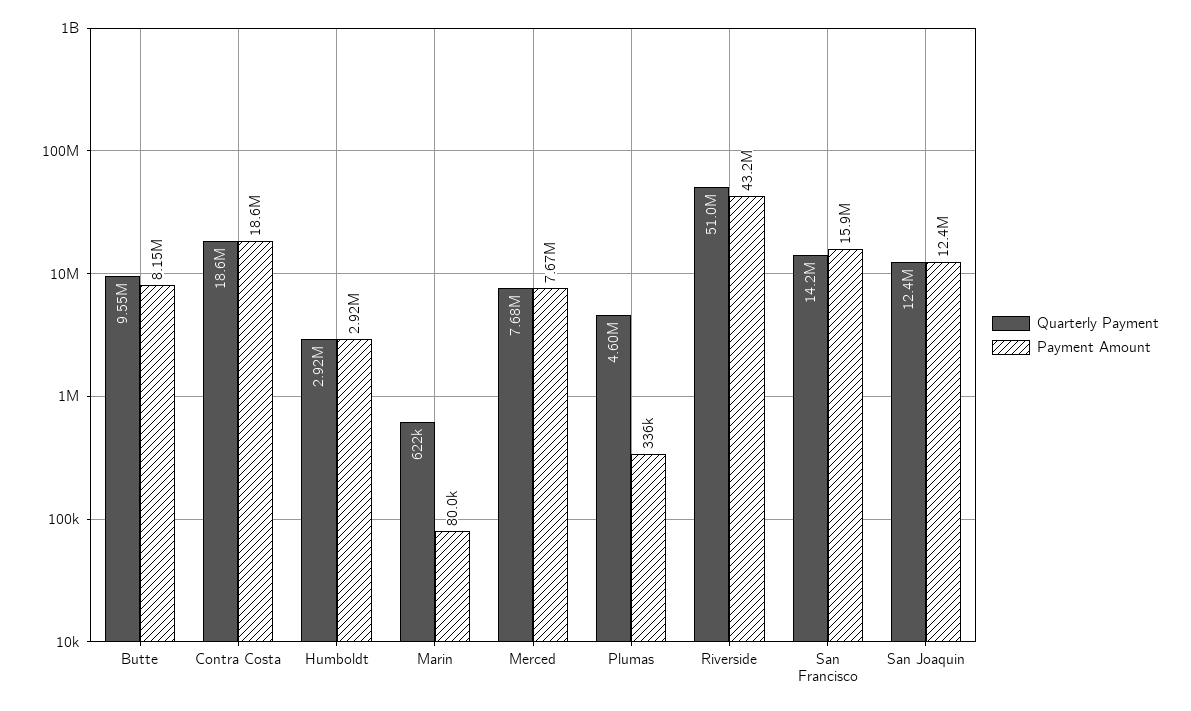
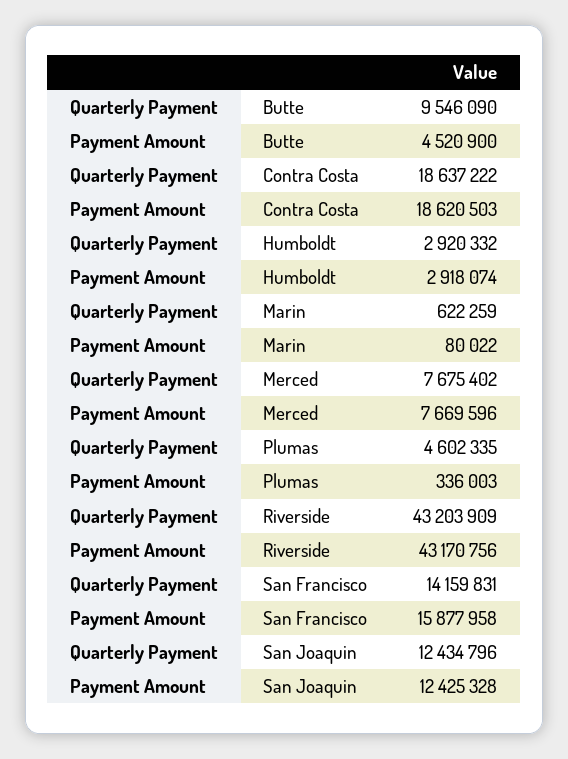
  {
    "Quarterly Payment": {
      "Butte": 9546090,
      "Contra Costa": 18637222,
      "Humboldt": 2920332,
      "Marin": 622259,
      "Merced": 7675402,
      "Plumas": 4602335,
-     "Riverside": 51000000,
+     "Riverside": 43203909,
      "San Francisco": 14159831,
      "San Joaquin": 12434796
    },
    "Payment Amount": {
-     "Butte": 8150000,
+     "Butte": 4520900,
      "Contra Costa": 18620503,
      "Humboldt": 2918074,
      "Marin": 80022,
      "Merced": 7669596,
      "Plumas": 336003,
      "Riverside": 43170756,
      "San Francisco": 15877958,
      "San Joaquin": 12425328
    }
  }

